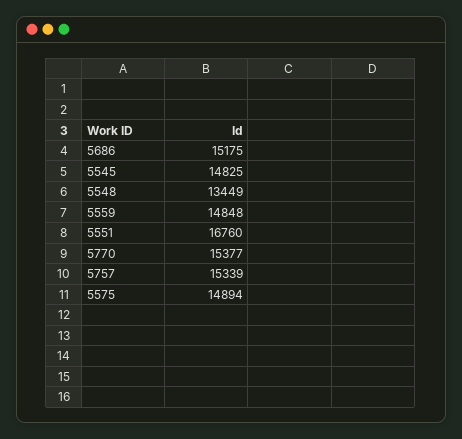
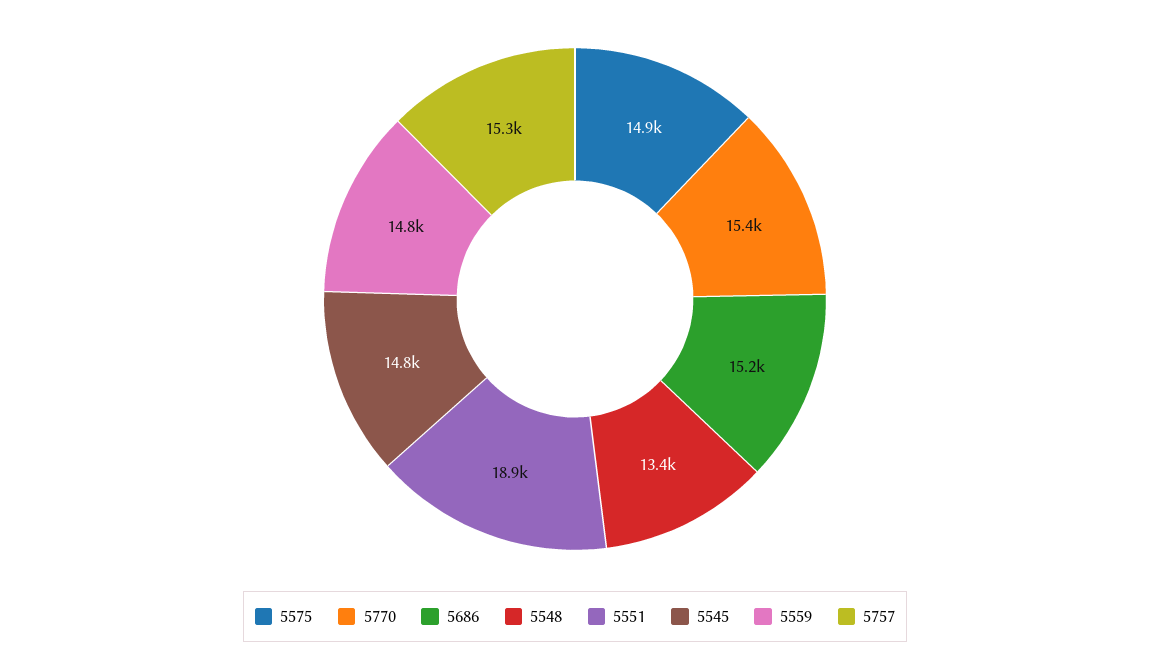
  {
    "5686": 15175,
    "5545": 14825,
    "5548": 13449,
    "5559": 14848,
-   "5551": 16760,
+   "5551": 18900,
    "5770": 15377,
    "5757": 15339,
    "5575": 14894
  }

